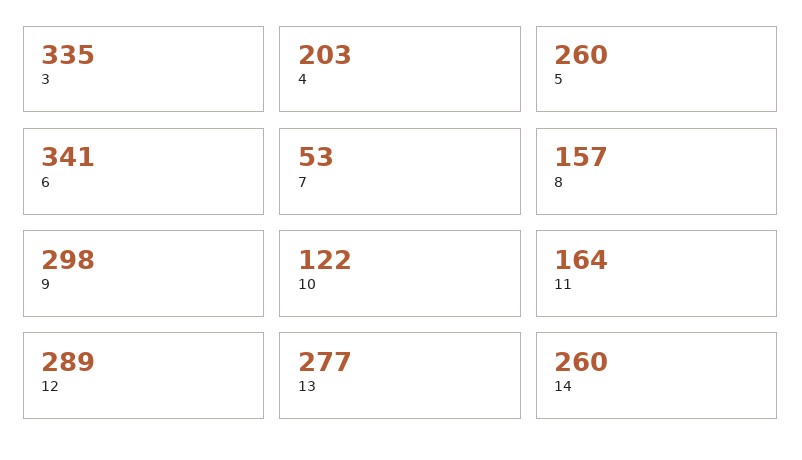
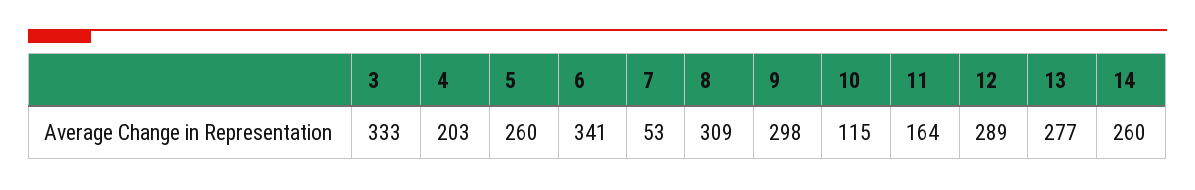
  {
-   "3": 335,
+   "3": 333,
    "4": 203,
    "5": 260,
    "6": 341,
    "7": 53,
-   "8": 157,
+   "8": 309,
    "9": 298,
-   "10": 122,
+   "10": 115,
    "11": 164,
    "12": 289,
    "13": 277,
    "14": 260
  }

